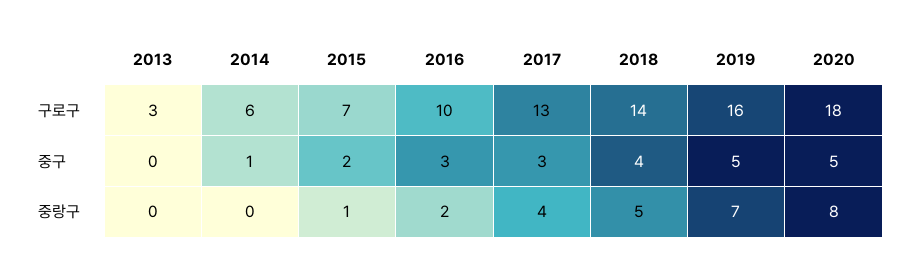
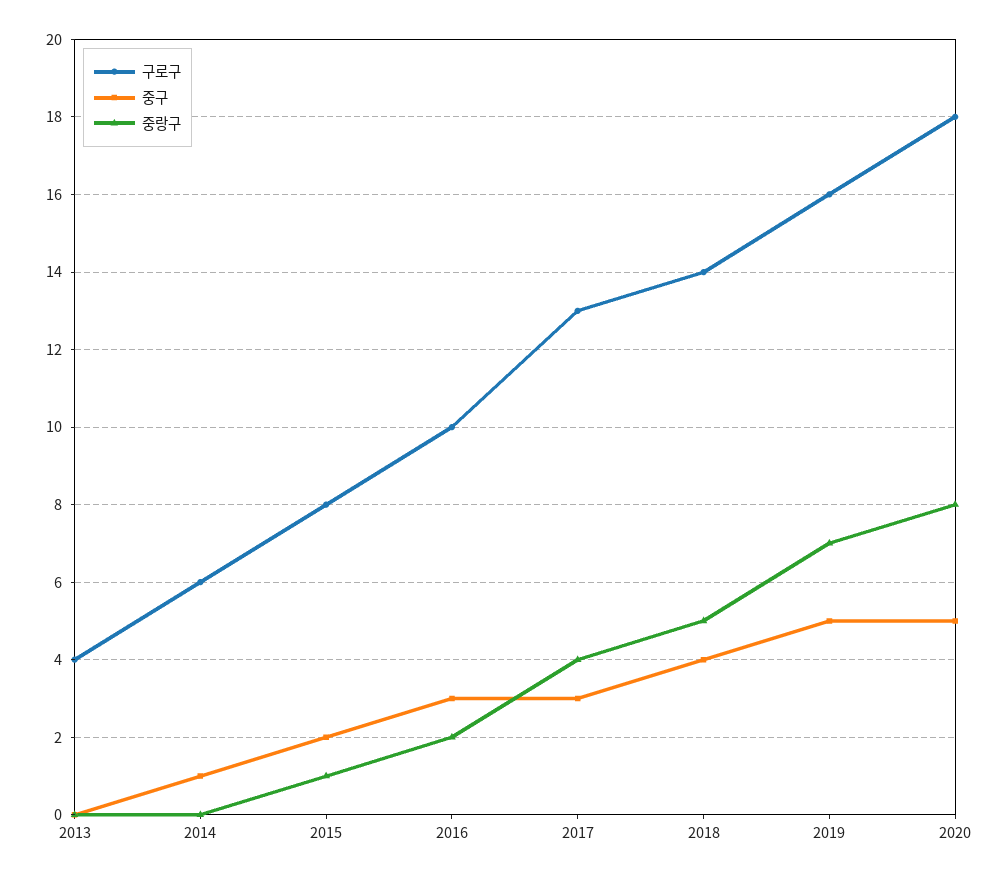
  {
    "구로구": {
-     "2013": 3,
+     "2013": 4,
      "2014": 6,
-     "2015": 7,
+     "2015": 8,
      "2016": 10,
      "2017": 13,
      "2018": 14,
      "2019": 16,
      "2020": 18
    },
    "중구": {
      "2013": 0,
      "2014": 1,
      "2015": 2,
      "2016": 3,
      "2017": 3,
      "2018": 4,
      "2019": 5,
      "2020": 5
    },
    "중랑구": {
      "2013": 0,
      "2014": 0,
      "2015": 1,
      "2016": 2,
      "2017": 4,
      "2018": 5,
      "2019": 7,
      "2020": 8
    }
  }

